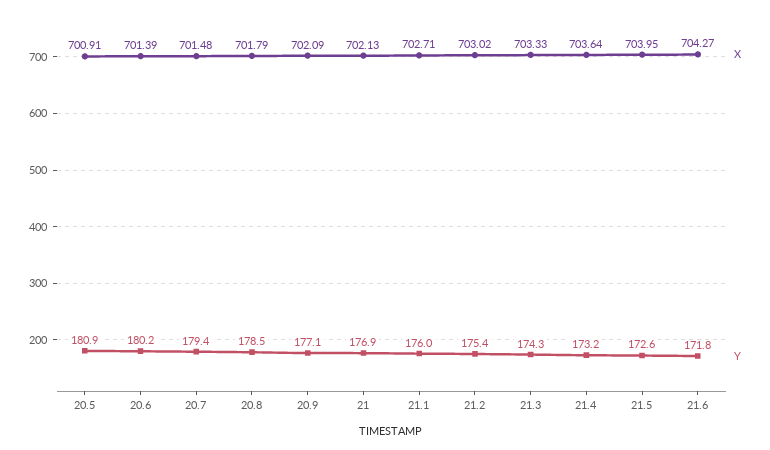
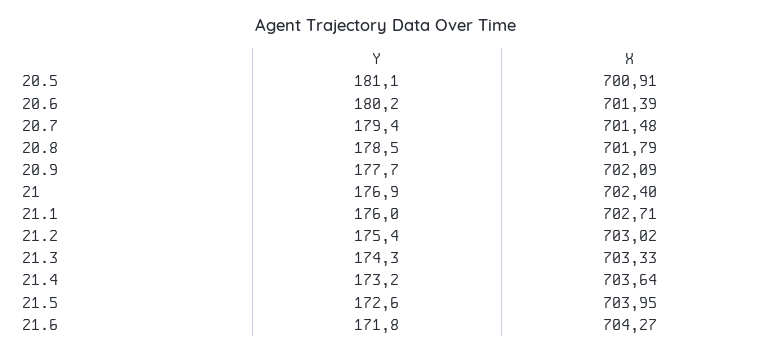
  {
    "X": {
      "20.5": 700.91,
      "20.6": 701.39,
      "20.7": 701.48,
      "20.8": 701.79,
      "20.9": 702.09,
-     "21": 702.13,
+     "21": 702.4,
      "21.1": 702.71,
      "21.2": 703.02,
      "21.3": 703.33,
      "21.4": 703.64,
      "21.5": 703.95,
      "21.6": 704.27
    },
    "Y": {
-     "20.5": 180.9,
+     "20.5": 181.1,
      "20.6": 180.2,
      "20.7": 179.4,
      "20.8": 178.5,
-     "20.9": 177.1,
+     "20.9": 177.7,
      "21": 176.9,
      "21.1": 176,
      "21.2": 175.4,
      "21.3": 174.3,
      "21.4": 173.2,
      "21.5": 172.6,
      "21.6": 171.8
    }
  }

